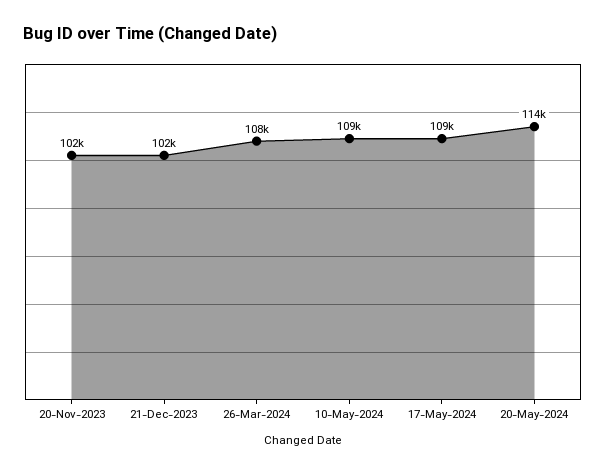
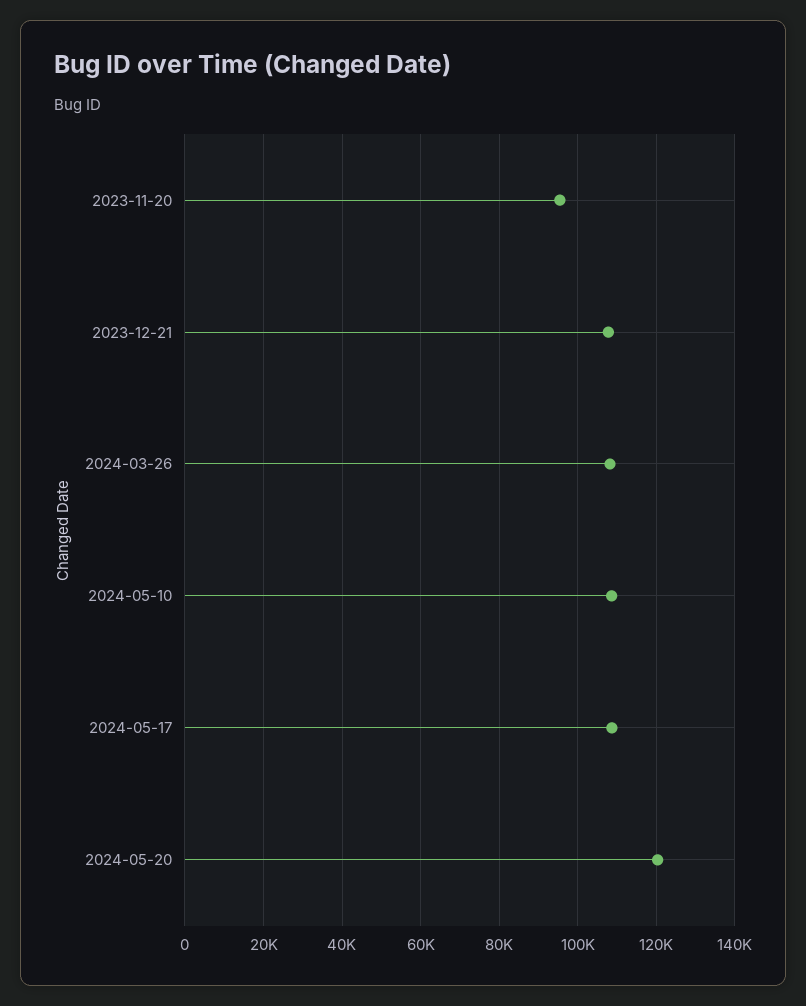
  {
-   "20-Nov-2023": 102000,
+   "20-Nov-2023": 96000,
-   "21-Dec-2023": 102000,
+   "21-Dec-2023": 108000,
    "26-Mar-2024": 108000,
    "10-May-2024": 109000,
    "17-May-2024": 109000,
-   "20-May-2024": 114000
+   "20-May-2024": 120000
  }

